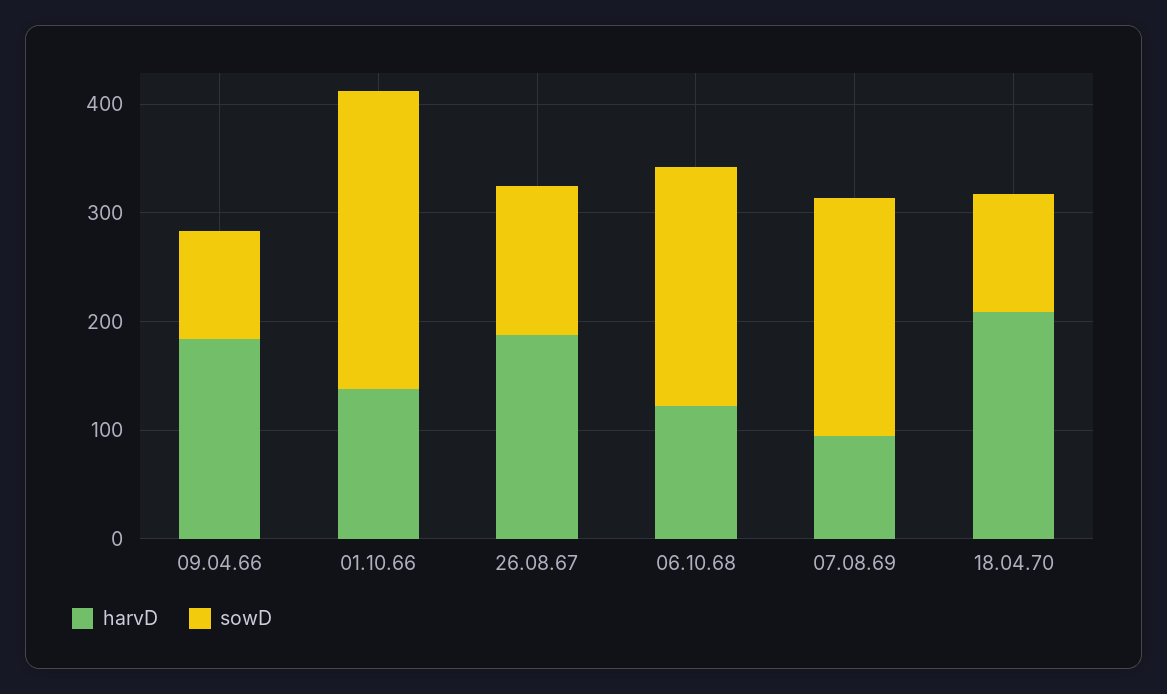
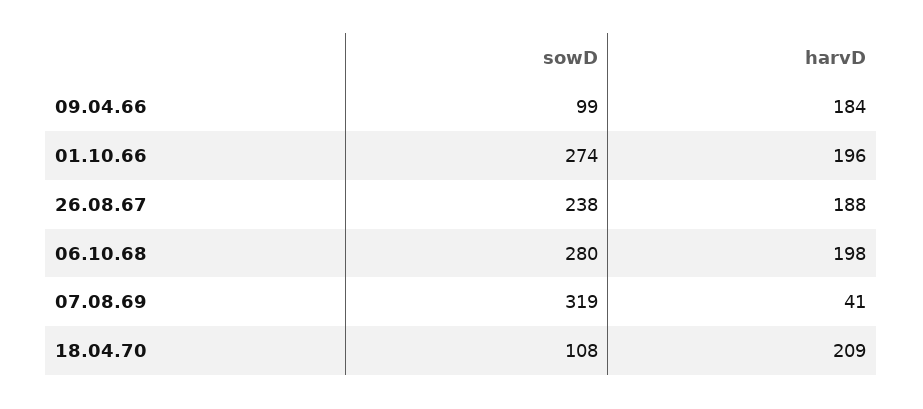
  {
    "harvD": {
      "09.04.66": 184,
-     "01.10.66": 140,
+     "01.10.66": 196,
      "26.08.67": 188,
-     "06.10.68": 120,
+     "06.10.68": 198,
-     "07.08.69": 100,
+     "07.08.69": 41,
      "18.04.70": 209
    },
    "sowD": {
      "09.04.66": 99,
      "01.10.66": 274,
-     "26.08.67": 140,
+     "26.08.67": 238,
-     "06.10.68": 220,
+     "06.10.68": 280,
-     "07.08.69": 220,
+     "07.08.69": 319,
      "18.04.70": 108
    }
  }

